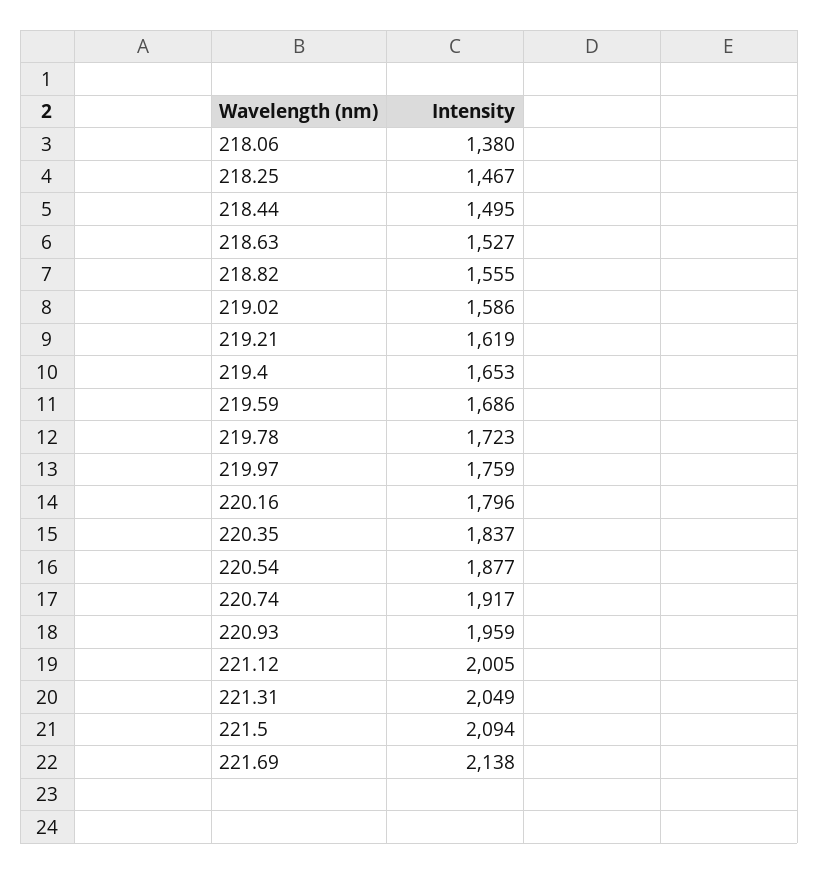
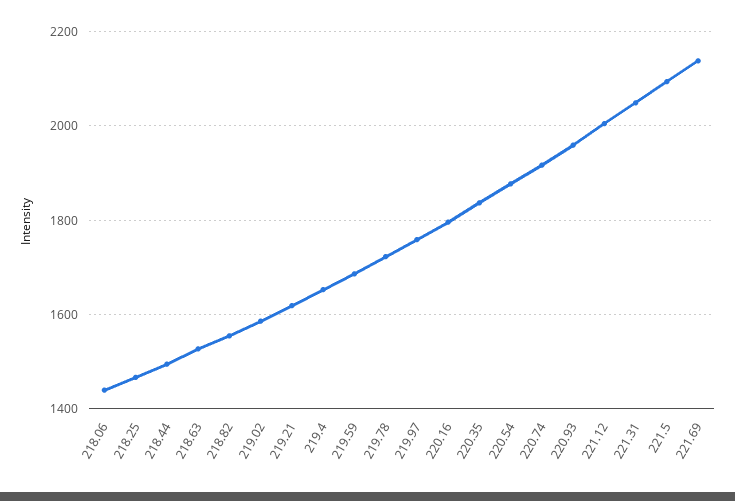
  {
-   "218.06": 1380,
+   "218.06": 1440,
    "218.25": 1467,
    "218.44": 1495,
    "218.63": 1527,
    "218.82": 1555,
    "219.02": 1586,
    "219.21": 1619,
    "219.4": 1653,
    "219.59": 1686,
    "219.78": 1723,
    "219.97": 1759,
    "220.16": 1796,
    "220.35": 1837,
    "220.54": 1877,
    "220.74": 1917,
    "220.93": 1959,
    "221.12": 2005,
    "221.31": 2049,
    "221.5": 2094,
    "221.69": 2138
  }

